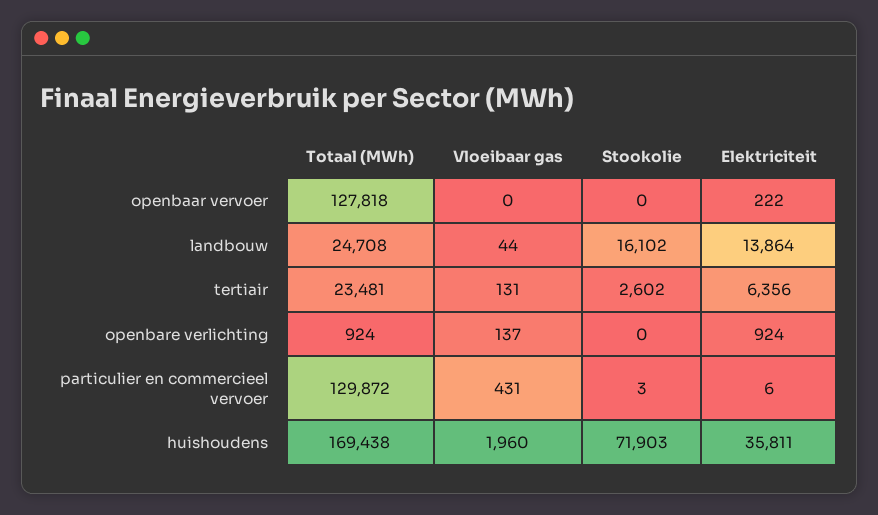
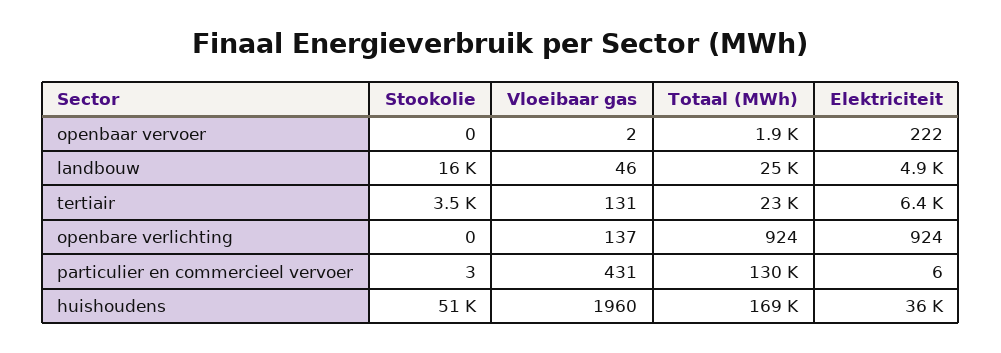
  {
    "Totaal (MWh)": {
-     "openbaar vervoer": 127818,
+     "openbaar vervoer": 1900,
      "landbouw": 24708,
      "tertiair": 23481,
      "openbare verlichting": 924,
      "particulier en commercieel vervoer": 129872,
      "huishoudens": 169438
    },
    "Vloeibaar gas": {
-     "openbaar vervoer": 0,
+     "openbaar vervoer": 2,
-     "landbouw": 44,
+     "landbouw": 46,
      "tertiair": 131,
      "openbare verlichting": 137,
      "particulier en commercieel vervoer": 431,
      "huishoudens": 1960
    },
    "Stookolie": {
      "openbaar vervoer": 0,
      "landbouw": 16102,
-     "tertiair": 2602,
+     "tertiair": 3500,
      "openbare verlichting": 0,
      "particulier en commercieel vervoer": 3,
-     "huishoudens": 71903
+     "huishoudens": 51000
    },
    "Elektriciteit": {
      "openbaar vervoer": 222,
-     "landbouw": 13864,
+     "landbouw": 4900,
      "tertiair": 6356,
      "openbare verlichting": 924,
      "particulier en commercieel vervoer": 6,
      "huishoudens": 35811
    }
  }

